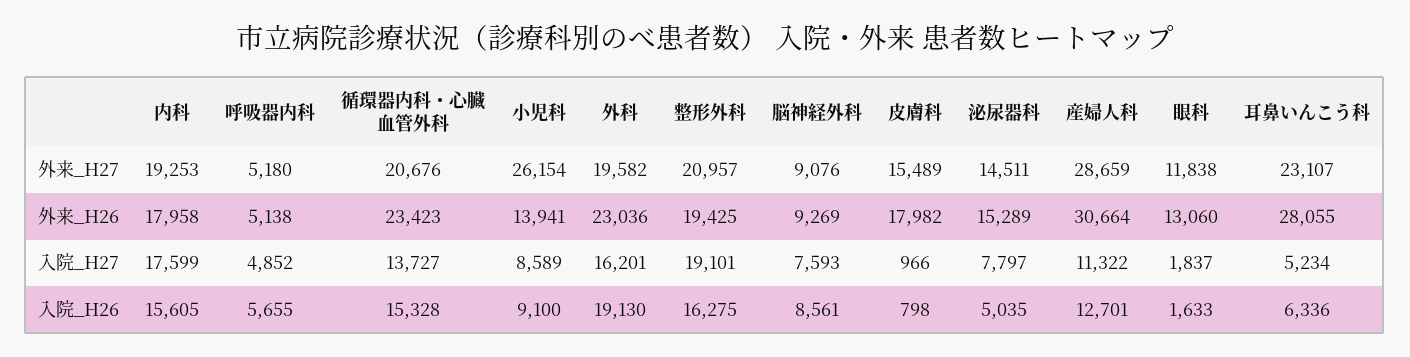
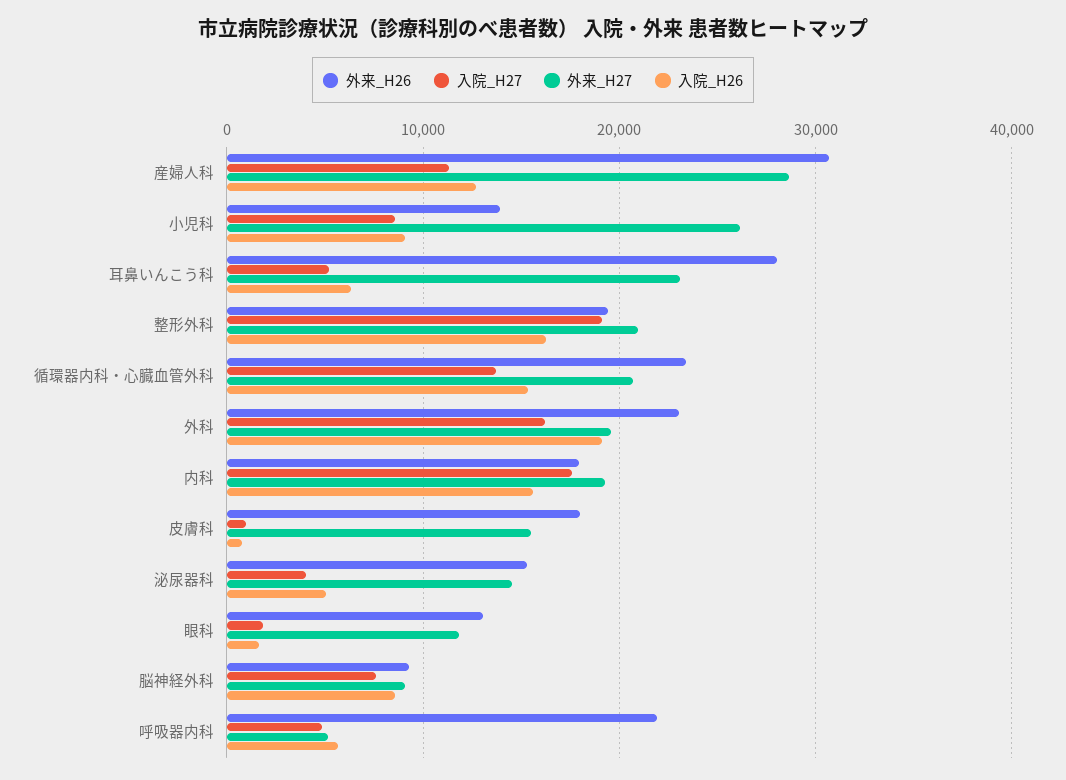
  {
    "外来_H27": {
      "内科": 19253,
      "呼吸器内科": 5180,
      "循環器内科・心臓血管外科": 20676,
      "小児科": 26154,
      "外科": 19582,
      "整形外科": 20957,
      "脳神経外科": 9076,
      "皮膚科": 15489,
      "泌尿器科": 14511,
      "産婦人科": 28659,
      "眼科": 11838,
      "耳鼻いんこう科": 23107
    },
    "外来_H26": {
      "内科": 17958,
-     "呼吸器内科": 5138,
+     "呼吸器内科": 22000,
      "循環器内科・心臓血管外科": 23423,
      "小児科": 13941,
      "外科": 23036,
      "整形外科": 19425,
      "脳神経外科": 9269,
      "皮膚科": 17982,
      "泌尿器科": 15289,
      "産婦人科": 30664,
      "眼科": 13060,
      "耳鼻いんこう科": 28055
    },
    "入院_H27": {
      "内科": 17599,
      "呼吸器内科": 4852,
      "循環器内科・心臓血管外科": 13727,
      "小児科": 8589,
      "外科": 16201,
      "整形外科": 19101,
      "脳神経外科": 7593,
      "皮膚科": 966,
-     "泌尿器科": 7797,
+     "泌尿器科": 4000,
      "産婦人科": 11322,
      "眼科": 1837,
      "耳鼻いんこう科": 5234
    },
    "入院_H26": {
      "内科": 15605,
      "呼吸器内科": 5655,
      "循環器内科・心臓血管外科": 15328,
      "小児科": 9100,
      "外科": 19130,
      "整形外科": 16275,
      "脳神経外科": 8561,
      "皮膚科": 798,
      "泌尿器科": 5035,
      "産婦人科": 12701,
      "眼科": 1633,
      "耳鼻いんこう科": 6336
    }
  }

